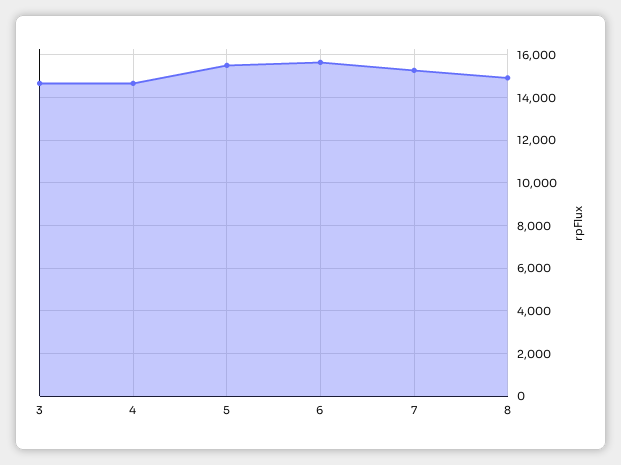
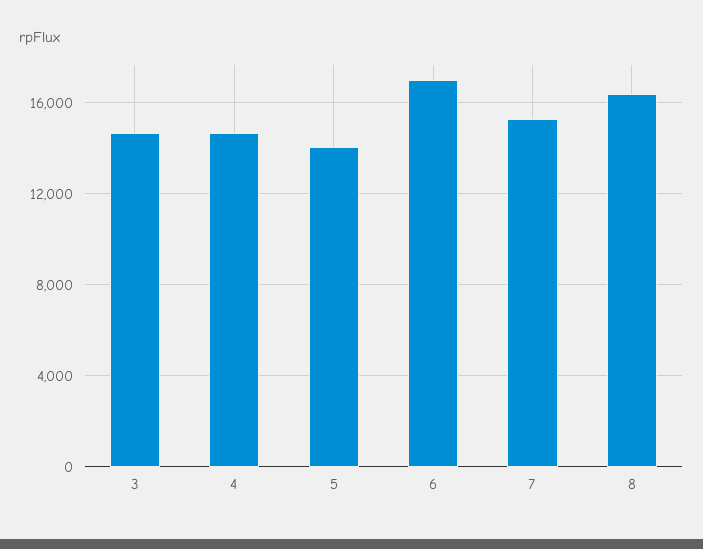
  {
    "3": 14500,
    "4": 14500,
-   "5": 15500,
+   "5": 14000,
-   "6": 15500,
+   "6": 17000,
    "7": 15500,
-   "8": 15000
+   "8": 16500
  }

